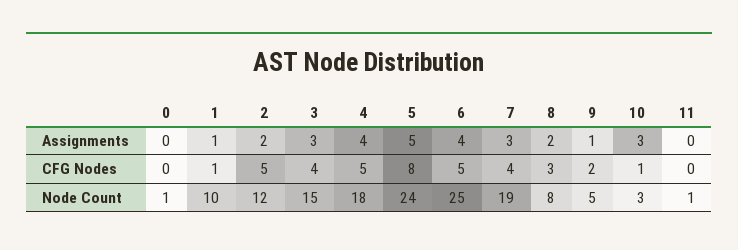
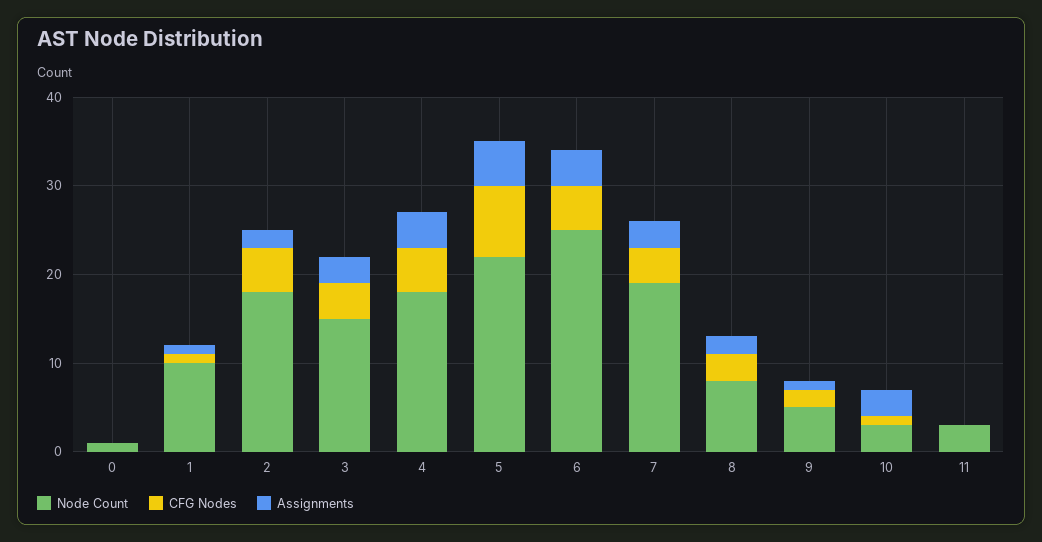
  {
    "Assignments": {
      "0": 0,
      "1": 1,
      "2": 2,
      "3": 3,
      "4": 4,
      "5": 5,
      "6": 4,
      "7": 3,
      "8": 2,
      "9": 1,
      "10": 3,
      "11": 0
    },
    "CFG Nodes": {
      "0": 0,
      "1": 1,
      "2": 5,
      "3": 4,
      "4": 5,
      "5": 8,
      "6": 5,
      "7": 4,
      "8": 3,
      "9": 2,
      "10": 1,
      "11": 0
    },
    "Node Count": {
      "0": 1,
      "1": 10,
-     "2": 12,
+     "2": 18,
      "3": 15,
      "4": 18,
-     "5": 24,
+     "5": 22,
      "6": 25,
      "7": 19,
      "8": 8,
      "9": 5,
      "10": 3,
-     "11": 1
+     "11": 3
    }
  }

